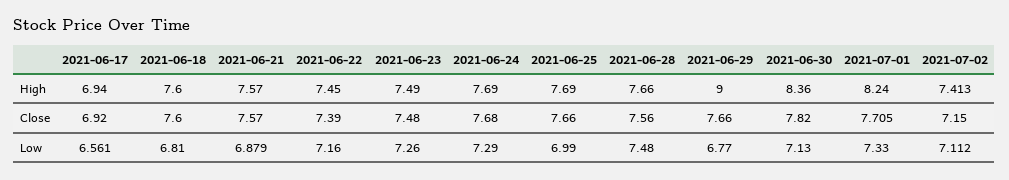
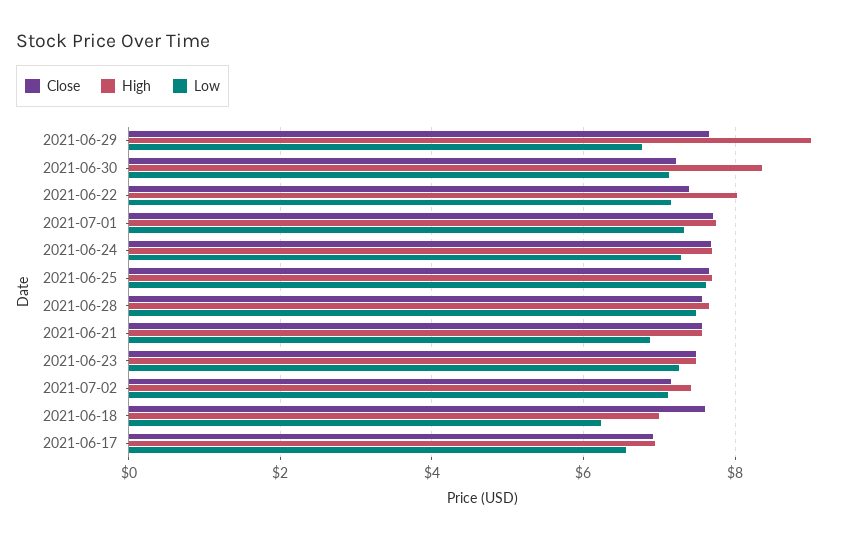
  {
    "High": {
      "2021-06-17": 6.94,
-     "2021-06-18": 7.6,
+     "2021-06-18": 7,
      "2021-06-21": 7.57,
-     "2021-06-22": 7.45,
+     "2021-06-22": 8,
      "2021-06-23": 7.49,
      "2021-06-24": 7.69,
      "2021-06-25": 7.69,
      "2021-06-28": 7.66,
      "2021-06-29": 9,
      "2021-06-30": 8.36,
-     "2021-07-01": 8.24,
+     "2021-07-01": 7.8,
      "2021-07-02": 7.413
    },
    "Close": {
      "2021-06-17": 6.92,
      "2021-06-18": 7.6,
      "2021-06-21": 7.57,
      "2021-06-22": 7.39,
      "2021-06-23": 7.48,
      "2021-06-24": 7.68,
      "2021-06-25": 7.66,
      "2021-06-28": 7.56,
      "2021-06-29": 7.66,
-     "2021-06-30": 7.82,
+     "2021-06-30": 7.2,
      "2021-07-01": 7.705,
      "2021-07-02": 7.15
    },
    "Low": {
      "2021-06-17": 6.561,
-     "2021-06-18": 6.81,
+     "2021-06-18": 6.2,
      "2021-06-21": 6.879,
      "2021-06-22": 7.16,
      "2021-06-23": 7.26,
      "2021-06-24": 7.29,
-     "2021-06-25": 6.99,
+     "2021-06-25": 7.6,
      "2021-06-28": 7.48,
      "2021-06-29": 6.77,
      "2021-06-30": 7.13,
      "2021-07-01": 7.33,
      "2021-07-02": 7.112
    }
  }

